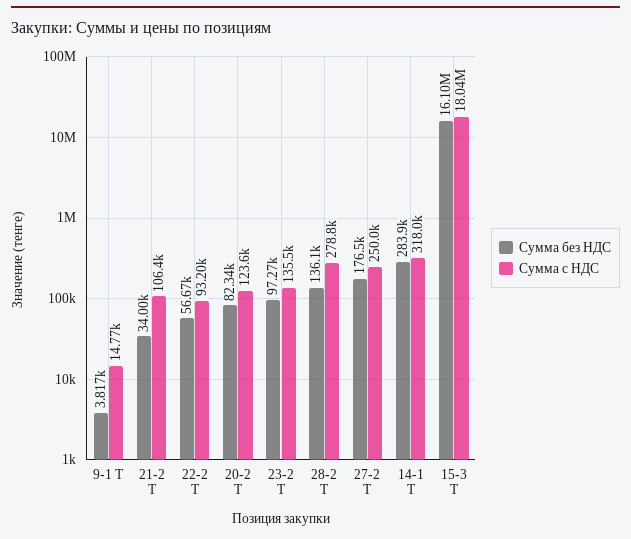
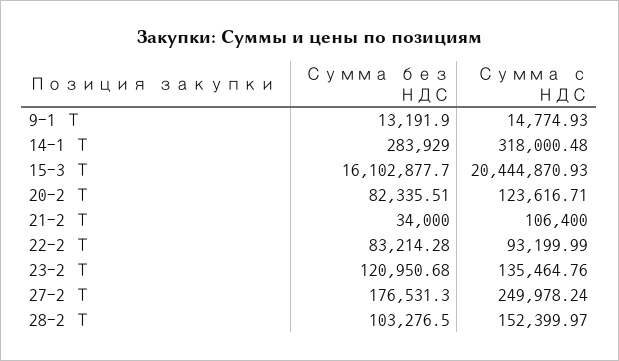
  {
    "Сумма без НДС": {
-     "9-1 Т": 3817,
+     "9-1 Т": 13191.9,
      "21-2 Т": 34000,
-     "22-2 Т": 56670,
+     "22-2 Т": 83214.28,
      "20-2 Т": 82335.51,
-     "23-2 Т": 97270,
+     "23-2 Т": 120950.68,
-     "28-2 Т": 136100,
+     "28-2 Т": 103276.5,
      "27-2 Т": 176531.3,
      "14-1 Т": 283929,
      "15-3 Т": 16102877.7
    },
    "Сумма с НДС": {
      "9-1 Т": 14774.93,
      "21-2 Т": 106400,
      "22-2 Т": 93199.99,
      "20-2 Т": 123616.71,
      "23-2 Т": 135464.76,
-     "28-2 Т": 278800,
+     "28-2 Т": 152399.97,
      "27-2 Т": 249978.24,
      "14-1 Т": 318000.48,
-     "15-3 Т": 18040000
+     "15-3 Т": 20444870.93
    }
  }

